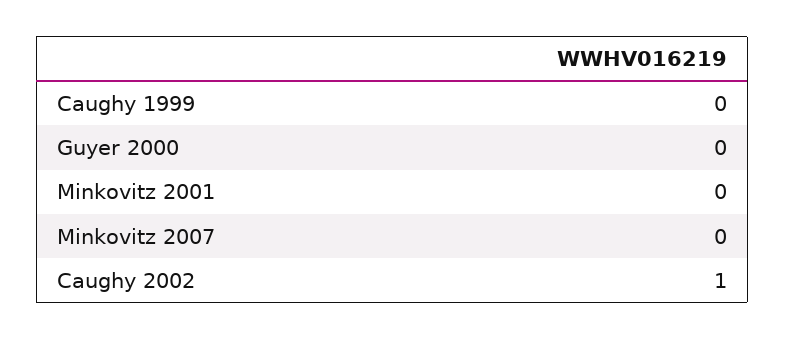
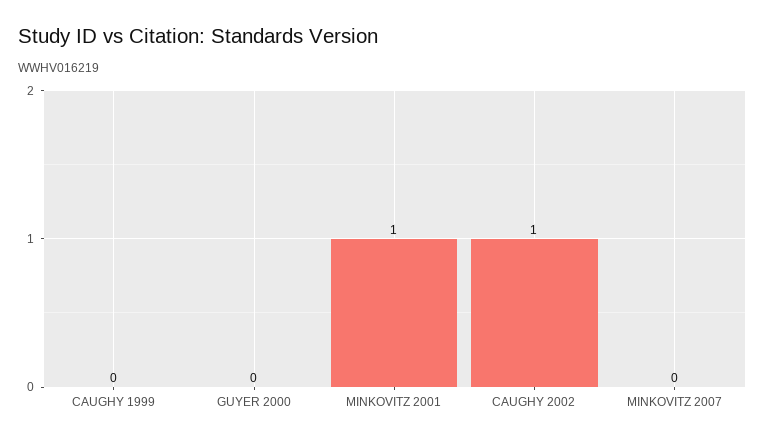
  {
    "Caughy 1999": 0,
    "Guyer 2000": 0,
-   "Minkovitz 2001": 0,
+   "Minkovitz 2001": 1,
    "Minkovitz 2007": 0,
    "Caughy 2002": 1
  }

